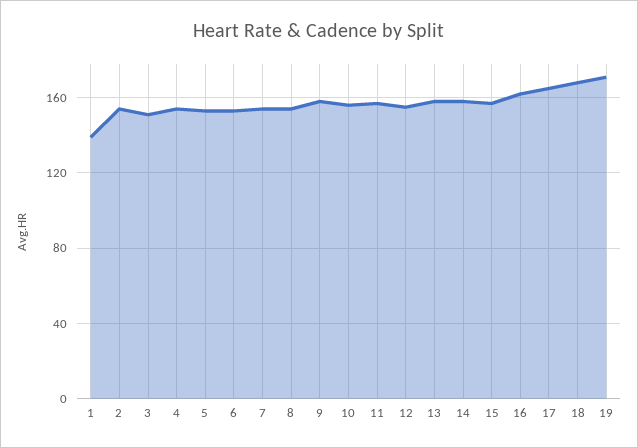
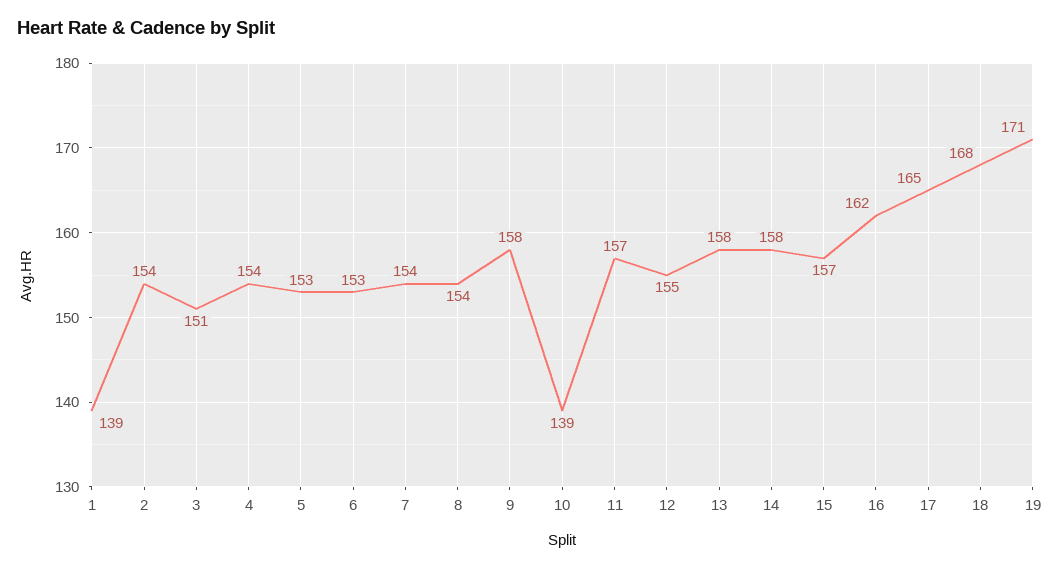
  {
    "1": 139,
    "2": 154,
    "3": 151,
    "4": 154,
    "5": 153,
    "6": 153,
    "7": 154,
    "8": 154,
    "9": 158,
-   "10": 155,
+   "10": 139,
    "11": 157,
    "12": 155,
    "13": 158,
    "14": 158,
    "15": 157,
    "16": 162,
    "17": 165,
    "18": 168,
    "19": 171
  }

